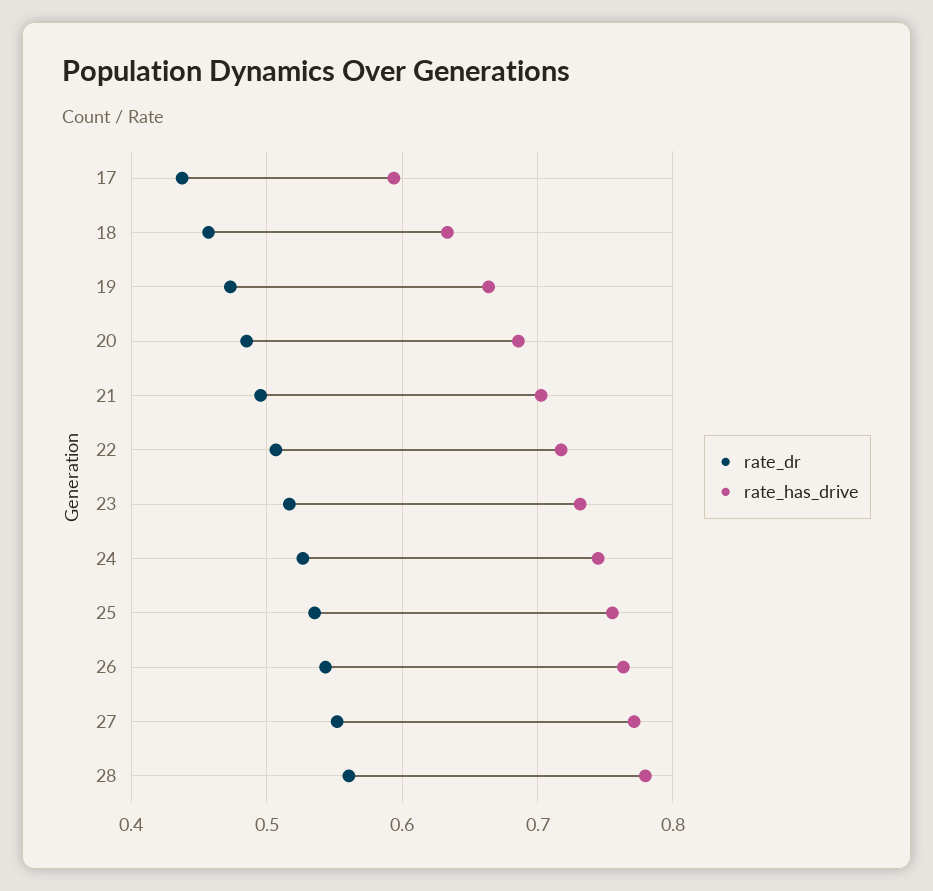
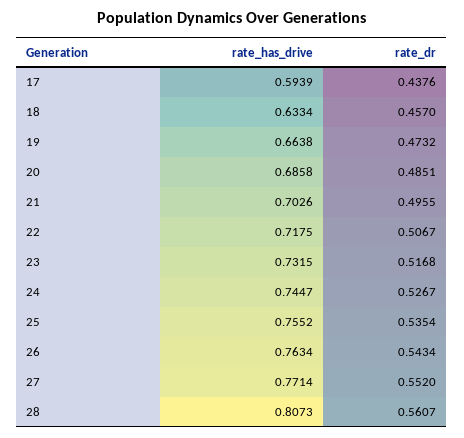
  {
    "rate_dr": {
      "17": 0.4376,
      "18": 0.457,
      "19": 0.4732,
      "20": 0.4851,
      "21": 0.4955,
      "22": 0.5067,
      "23": 0.5168,
      "24": 0.5267,
      "25": 0.5354,
      "26": 0.5434,
      "27": 0.552,
      "28": 0.5607
    },
    "rate_has_drive": {
      "17": 0.5939,
      "18": 0.6334,
      "19": 0.6638,
      "20": 0.6858,
      "21": 0.7026,
      "22": 0.7175,
      "23": 0.7315,
      "24": 0.7447,
      "25": 0.7552,
      "26": 0.7634,
      "27": 0.7714,
-     "28": 0.78
+     "28": 0.8073
    }
  }

